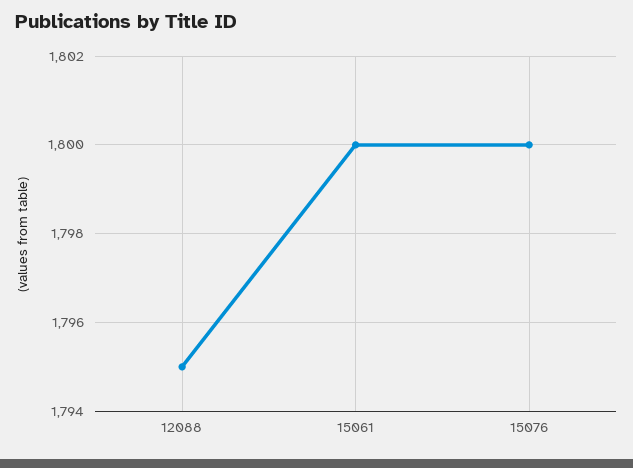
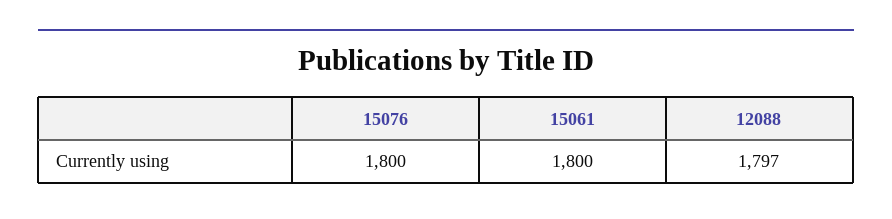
  {
-   "12088": 1795,
+   "12088": 1797,
    "15061": 1800,
    "15076": 1800
  }

